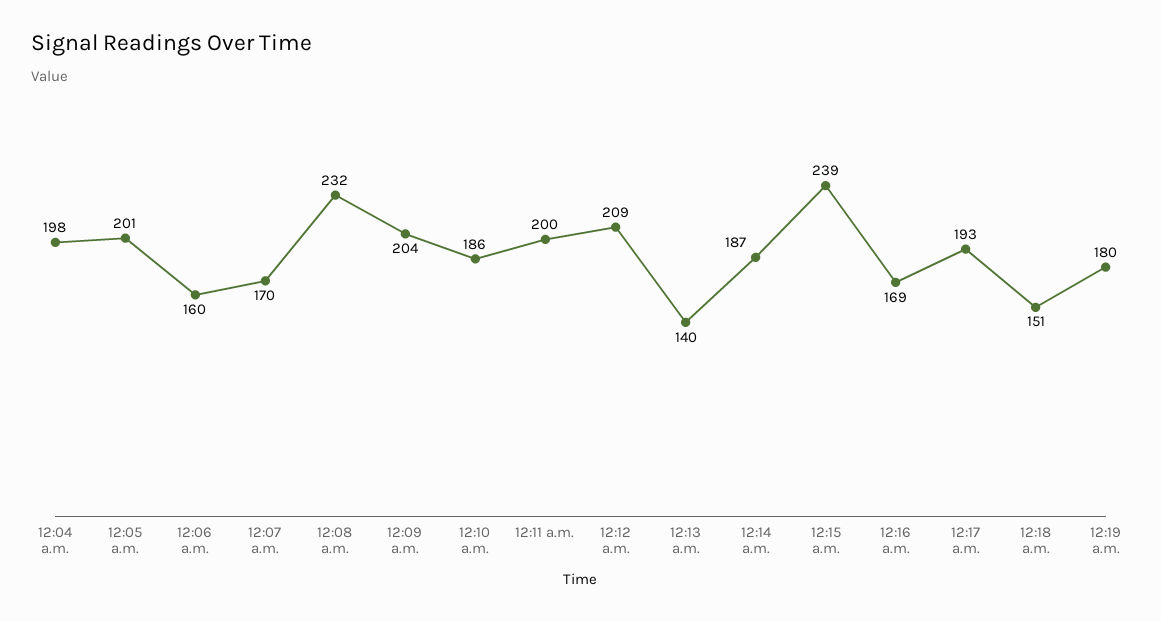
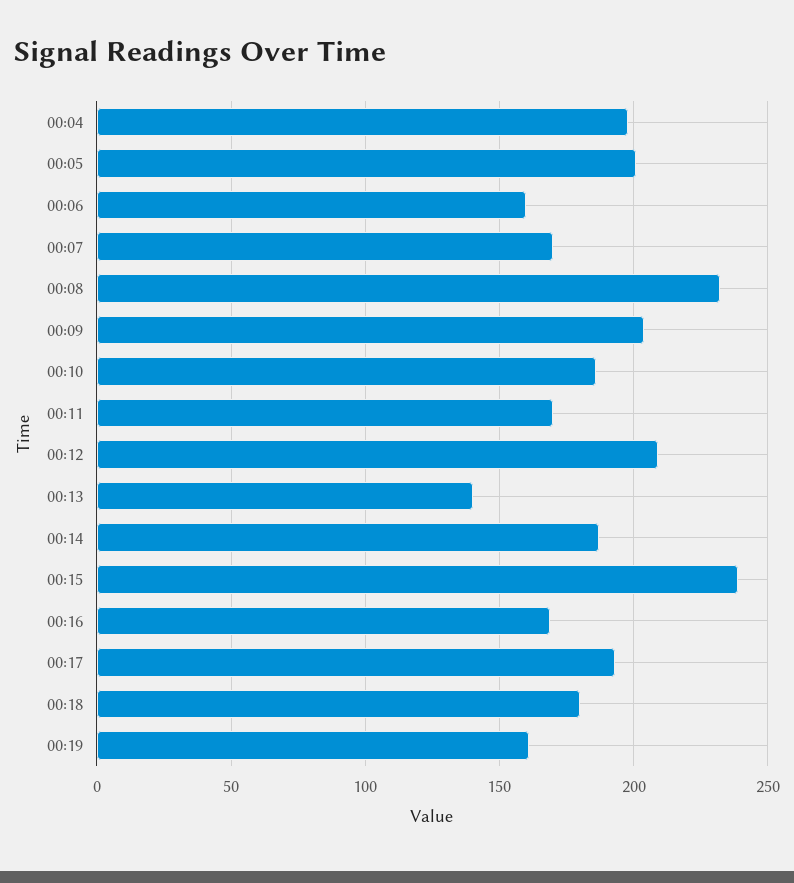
  {
    "12:04 a.m.": 198,
    "12:05 a.m.": 201,
    "12:06 a.m.": 160,
    "12:07 a.m.": 170,
    "12:08 a.m.": 232,
    "12:09 a.m.": 204,
    "12:10 a.m.": 186,
-   "12:11 a.m.": 200,
+   "12:11 a.m.": 170,
    "12:12 a.m.": 209,
    "12:13 a.m.": 140,
    "12:14 a.m.": 187,
    "12:15 a.m.": 239,
    "12:16 a.m.": 169,
    "12:17 a.m.": 193,
-   "12:18 a.m.": 151,
+   "12:18 a.m.": 180,
-   "12:19 a.m.": 180
+   "12:19 a.m.": 160
  }

